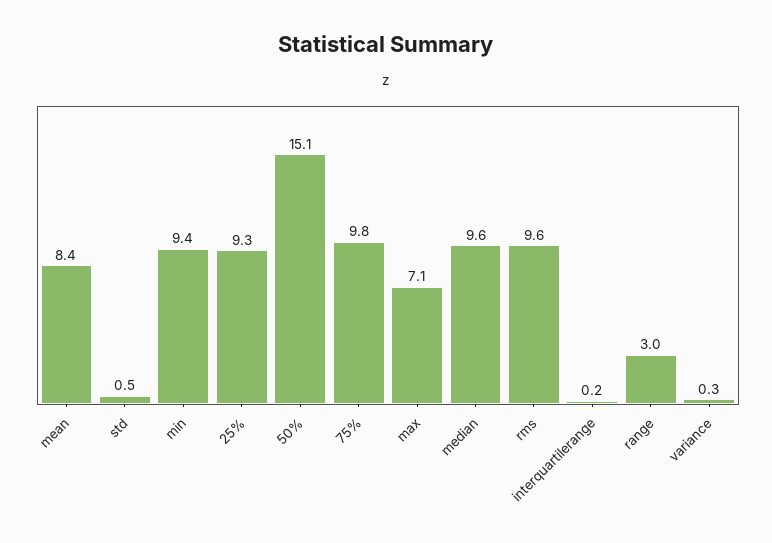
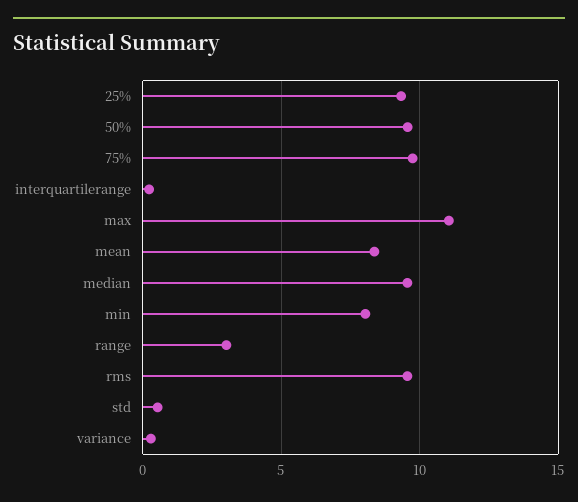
  {
    "mean": 8.4,
    "std": 0.5,
-   "min": 9.4,
+   "min": 8,
    "25%": 9.3,
-   "50%": 15.1,
+   "50%": 9.5,
    "75%": 9.8,
-   "max": 7.1,
+   "max": 11,
    "median": 9.6,
    "rms": 9.6,
    "interquartilerange": 0.2,
    "range": 3,
    "variance": 0.3
  }

